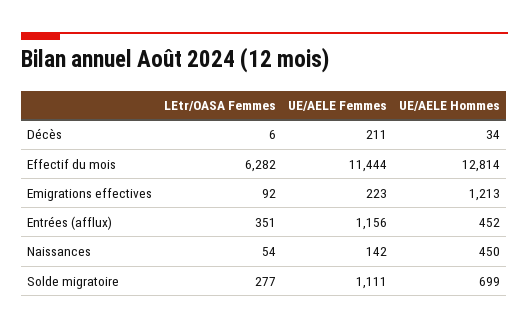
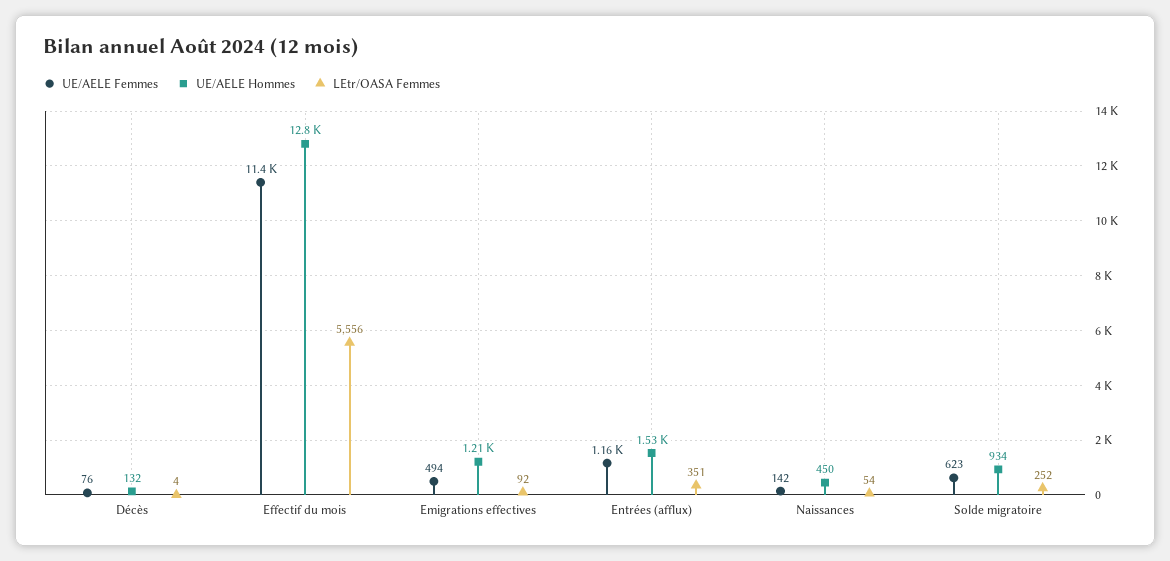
  {
    "LEtr/OASA Femmes": {
-     "Décès": 6,
+     "Décès": 4,
-     "Effectif du mois": 6282,
+     "Effectif du mois": 5556,
      "Emigrations effectives": 92,
      "Entrées (afflux)": 351,
      "Naissances": 54,
-     "Solde migratoire": 277
+     "Solde migratoire": 252
    },
    "UE/AELE Femmes": {
-     "Décès": 211,
+     "Décès": 76,
      "Effectif du mois": 11444,
-     "Emigrations effectives": 223,
+     "Emigrations effectives": 494,
      "Entrées (afflux)": 1156,
      "Naissances": 142,
-     "Solde migratoire": 1111
+     "Solde migratoire": 623
    },
    "UE/AELE Hommes": {
-     "Décès": 34,
+     "Décès": 132,
      "Effectif du mois": 12814,
      "Emigrations effectives": 1213,
-     "Entrées (afflux)": 452,
+     "Entrées (afflux)": 1530,
      "Naissances": 450,
-     "Solde migratoire": 699
+     "Solde migratoire": 934
    }
  }

